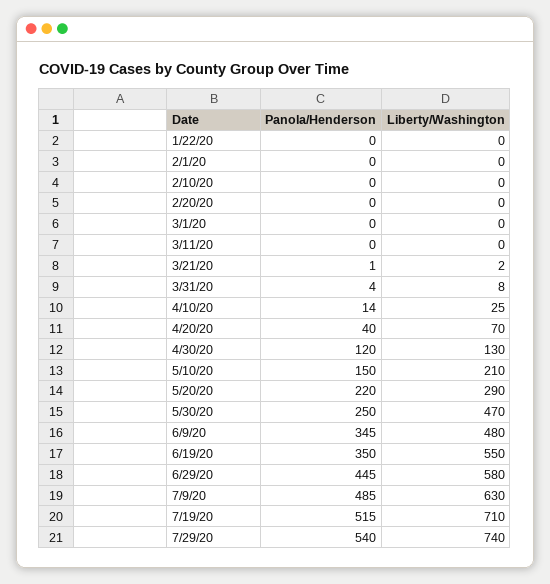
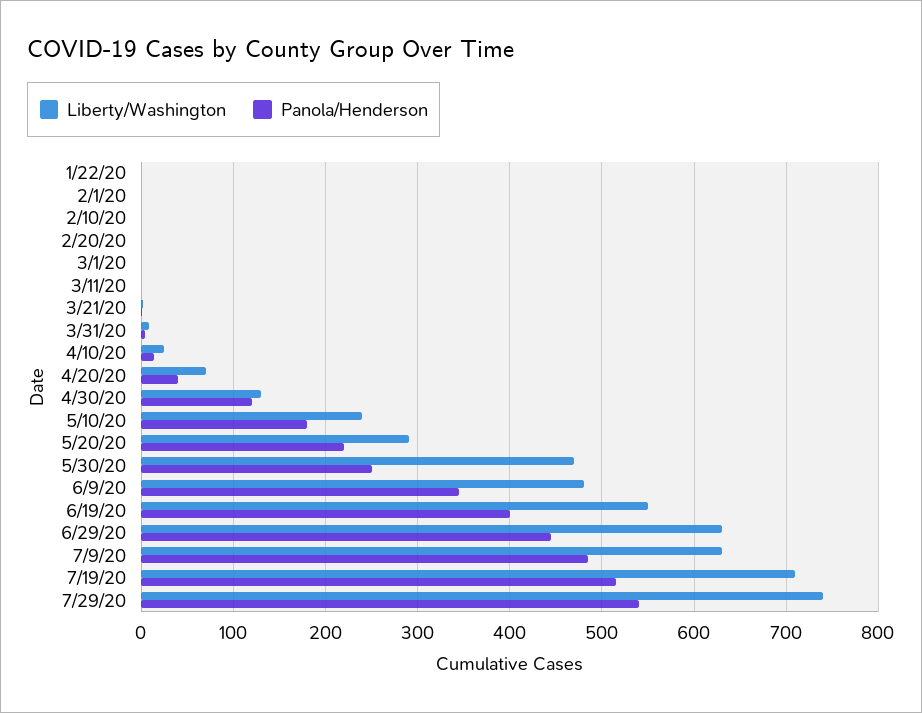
  {
    "Panola/Henderson": {
      "1/22/20": 0,
      "2/1/20": 0,
      "2/10/20": 0,
      "2/20/20": 0,
      "3/1/20": 0,
      "3/11/20": 0,
      "3/21/20": 1,
      "3/31/20": 4,
      "4/10/20": 14,
      "4/20/20": 40,
      "4/30/20": 120,
-     "5/10/20": 150,
+     "5/10/20": 180,
      "5/20/20": 220,
      "5/30/20": 250,
      "6/9/20": 345,
-     "6/19/20": 350,
+     "6/19/20": 400,
      "6/29/20": 445,
      "7/9/20": 485,
      "7/19/20": 515,
      "7/29/20": 540
    },
    "Liberty/Washington": {
      "1/22/20": 0,
      "2/1/20": 0,
      "2/10/20": 0,
      "2/20/20": 0,
      "3/1/20": 0,
      "3/11/20": 0,
      "3/21/20": 2,
      "3/31/20": 8,
      "4/10/20": 25,
      "4/20/20": 70,
      "4/30/20": 130,
-     "5/10/20": 210,
+     "5/10/20": 240,
      "5/20/20": 290,
      "5/30/20": 470,
      "6/9/20": 480,
      "6/19/20": 550,
-     "6/29/20": 580,
+     "6/29/20": 630,
      "7/9/20": 630,
      "7/19/20": 710,
      "7/29/20": 740
    }
  }

